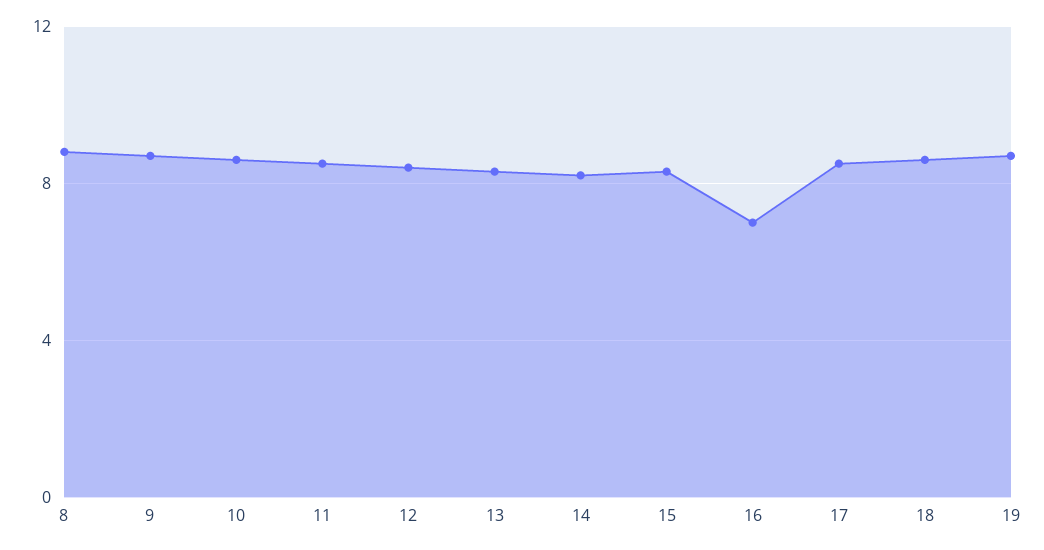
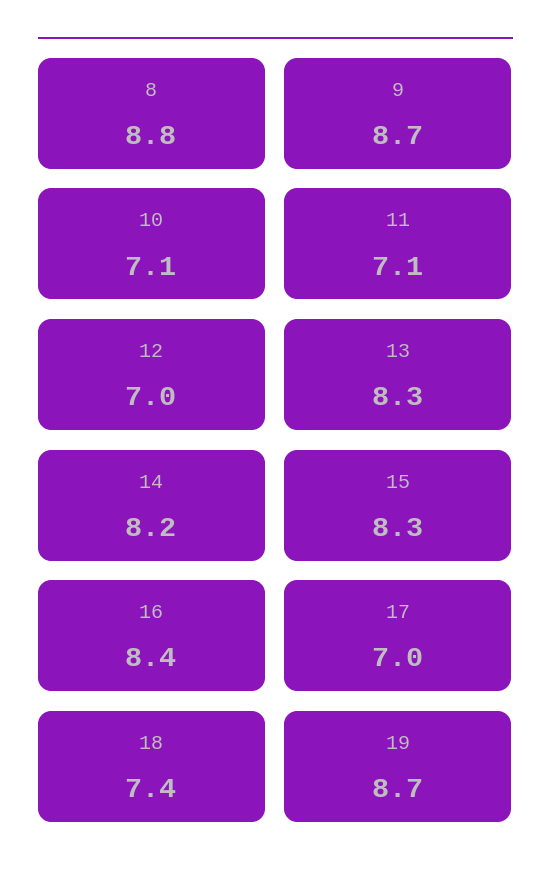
  {
    "8": 8.8,
    "9": 8.7,
-   "10": 8.5,
+   "10": 7.1,
-   "11": 8.5,
+   "11": 7.1,
-   "12": 8.5,
+   "12": 7,
    "13": 8.3,
    "14": 8.2,
    "15": 8.3,
-   "16": 7,
+   "16": 8.4,
-   "17": 8.5,
+   "17": 7,
-   "18": 8.5,
+   "18": 7.4,
    "19": 8.7
  }

